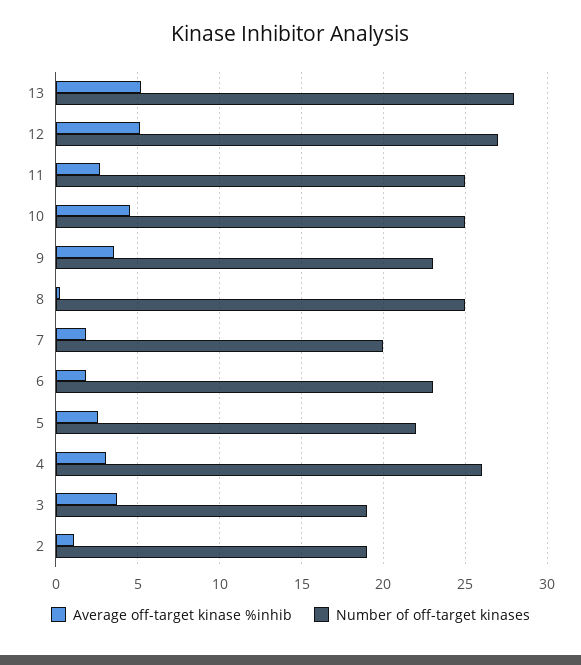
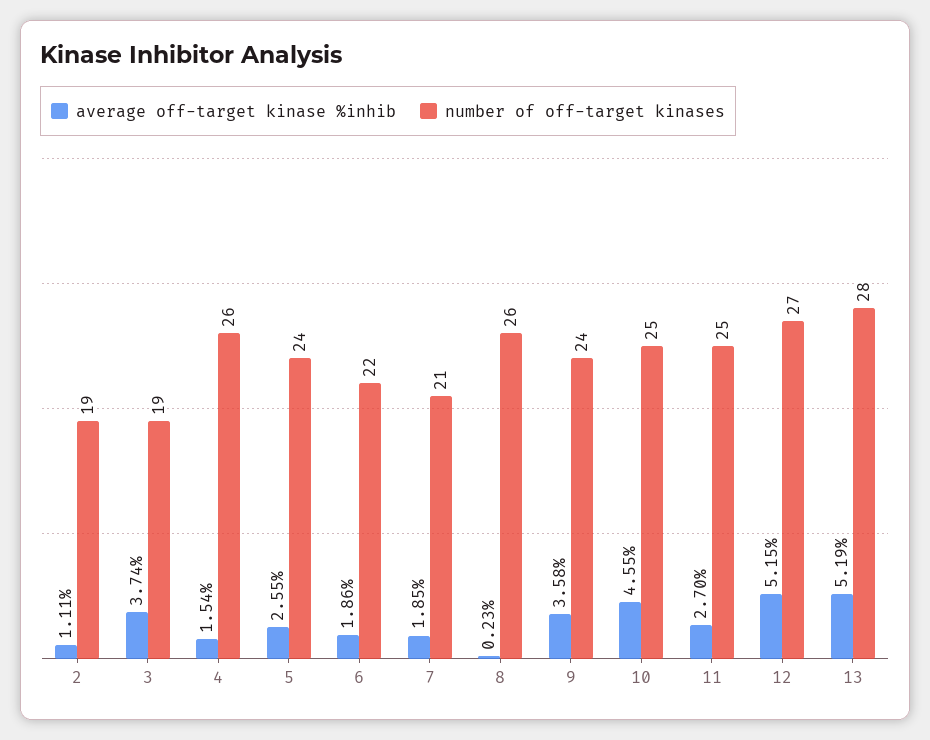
  {
    "Average off-target kinase %inhib": {
      "13": 5.19,
      "12": 5.15,
      "11": 2.7,
      "10": 4.55,
      "9": 3.58,
      "8": 0.23,
      "7": 1.85,
      "6": 1.86,
      "5": 2.55,
-     "4": 3,
+     "4": 1.54,
      "3": 3.74,
      "2": 1.11
    },
    "Number of off-target kinases": {
      "13": 28,
      "12": 27,
      "11": 25,
      "10": 25,
-     "9": 23,
+     "9": 24,
-     "8": 25,
+     "8": 26,
-     "7": 20,
+     "7": 21,
-     "6": 23,
+     "6": 22,
-     "5": 22,
+     "5": 24,
      "4": 26,
      "3": 19,
      "2": 19
    }
  }

